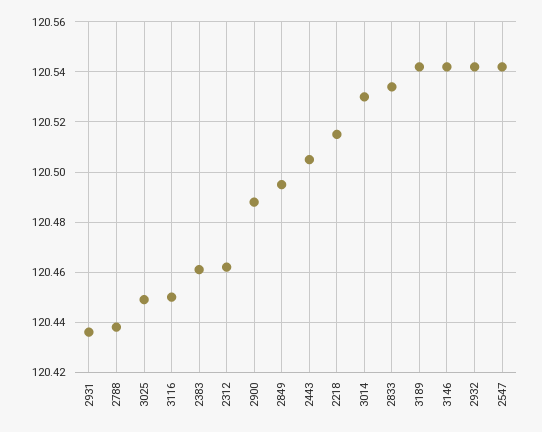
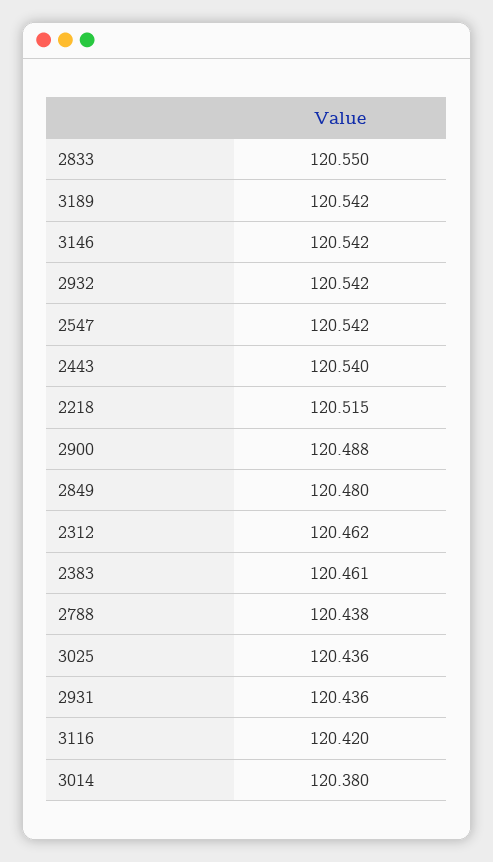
  {
    "2931": 120.436,
    "2788": 120.438,
-   "3025": 120.45,
+   "3025": 120.436,
-   "3116": 120.45,
+   "3116": 120.42,
    "2383": 120.461,
    "2312": 120.462,
    "2900": 120.488,
-   "2849": 120.495,
+   "2849": 120.48,
-   "2443": 120.505,
+   "2443": 120.54,
    "2218": 120.515,
-   "3014": 120.53,
+   "3014": 120.38,
-   "2833": 120.535,
+   "2833": 120.55,
    "3189": 120.542,
    "3146": 120.542,
    "2932": 120.542,
    "2547": 120.542
  }

